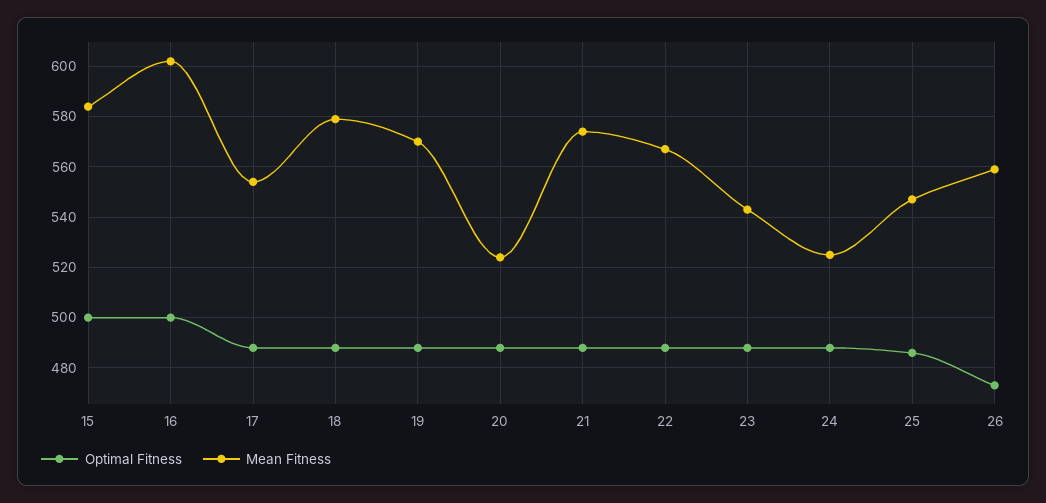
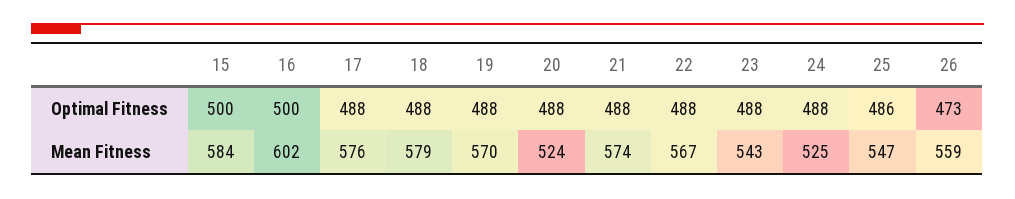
  {
    "Optimal Fitness": {
      "15": 500,
      "16": 500,
      "17": 488,
      "18": 488,
      "19": 488,
      "20": 488,
      "21": 488,
      "22": 488,
      "23": 488,
      "24": 488,
      "25": 486,
      "26": 473
    },
    "Mean Fitness": {
      "15": 584,
      "16": 602,
-     "17": 555,
+     "17": 576,
      "18": 579,
      "19": 570,
      "20": 524,
      "21": 574,
      "22": 567,
      "23": 543,
      "24": 525,
      "25": 547,
      "26": 559
    }
  }

